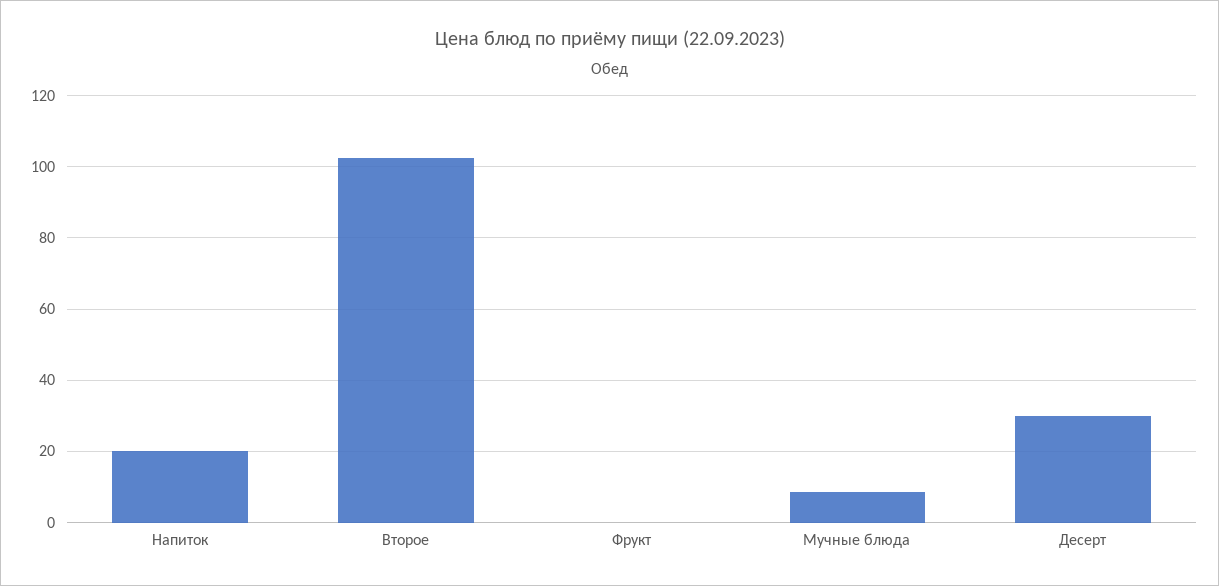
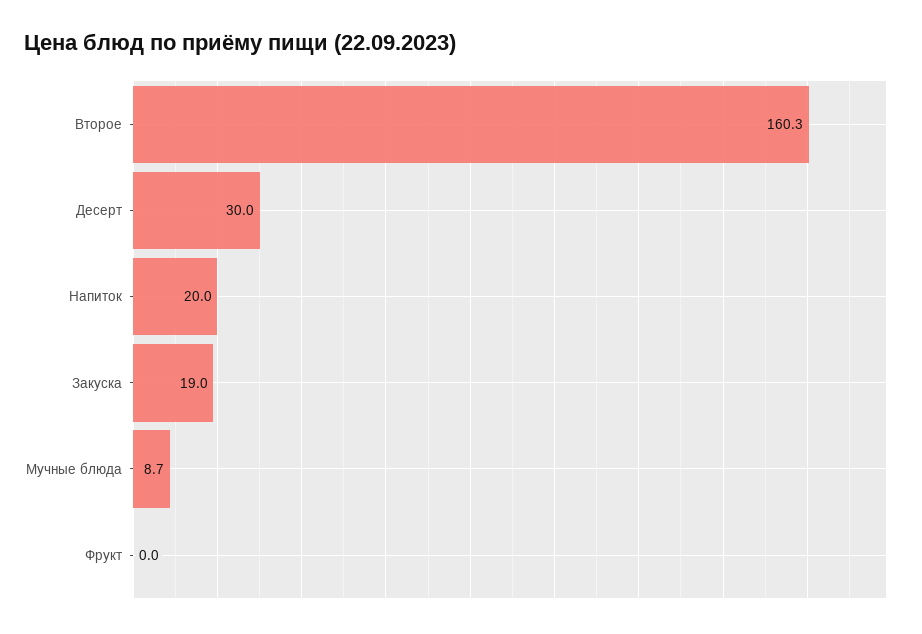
  {
    "Напиток": 20,
-   "Второе": 102,
+   "Второе": 160.3,
    "Фрукт": 0,
    "Мучные блюда": 8.7,
-   "Десерт": 30
+   "Десерт": 30,
+   "Закуска": 19
  }

